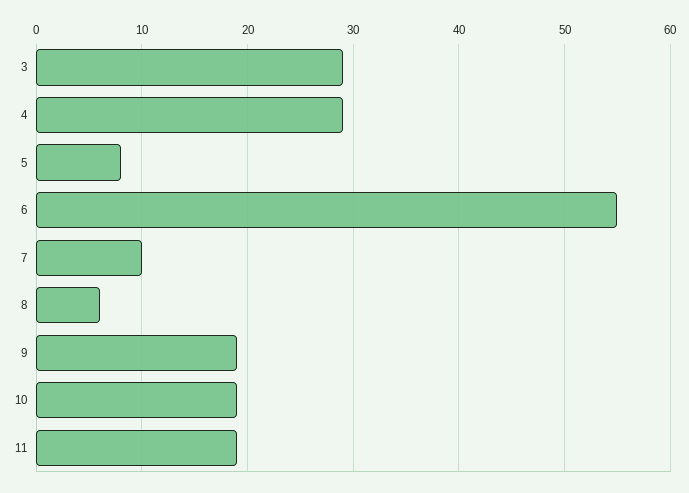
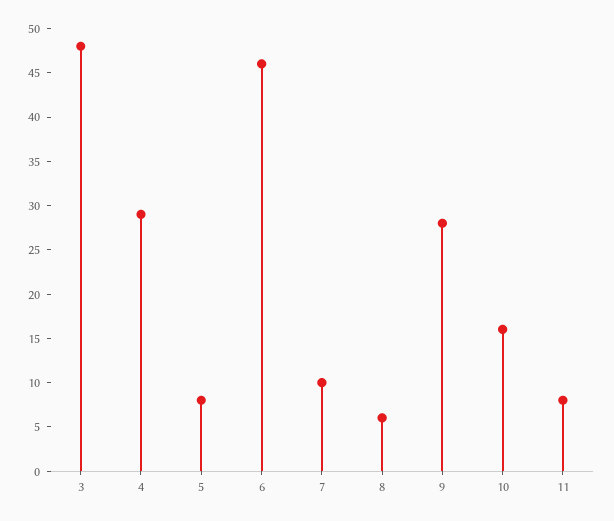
  {
-   "3": 29,
+   "3": 48,
    "4": 29,
    "5": 8,
-   "6": 55,
+   "6": 46,
    "7": 10,
    "8": 6,
-   "9": 19,
+   "9": 28,
-   "10": 19,
+   "10": 16,
-   "11": 19
+   "11": 8
  }

